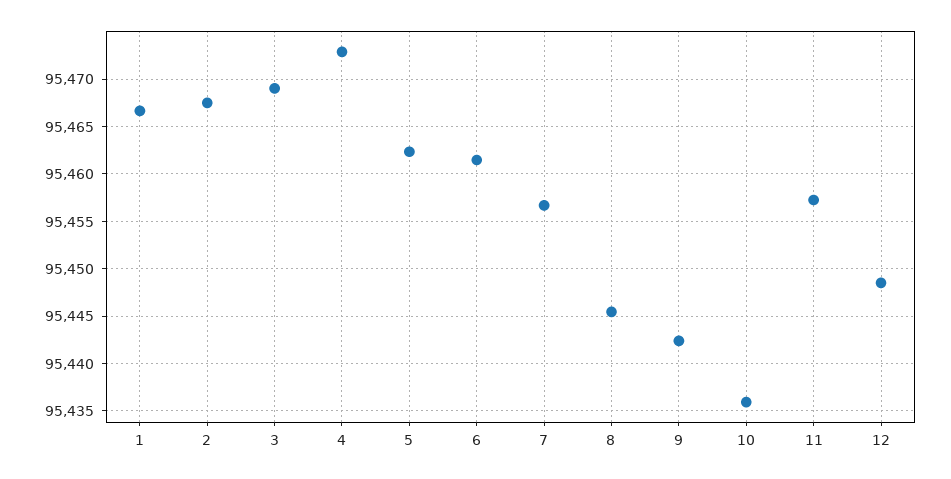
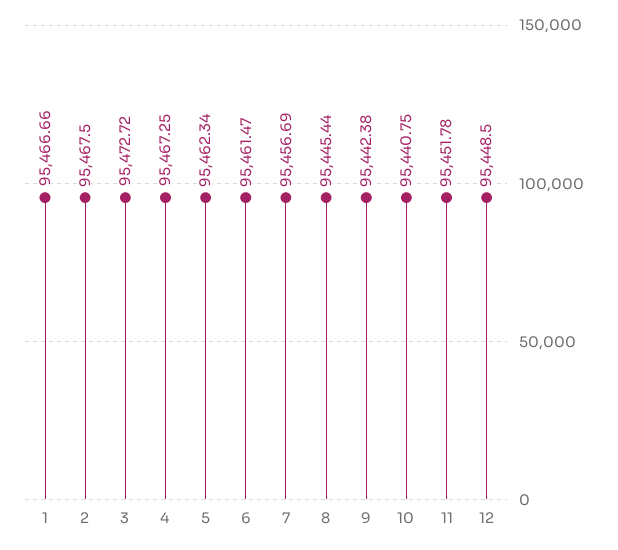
  {
    "1": 95466.66,
    "2": 95467.5,
-   "3": 95469,
+   "3": 95472.72,
-   "4": 95473,
+   "4": 95467.25,
    "5": 95462.34,
    "6": 95461.47,
    "7": 95456.69,
    "8": 95445.44,
    "9": 95442.38,
-   "10": 95436,
+   "10": 95440.75,
-   "11": 95457,
+   "11": 95451.78,
    "12": 95448.5
  }

